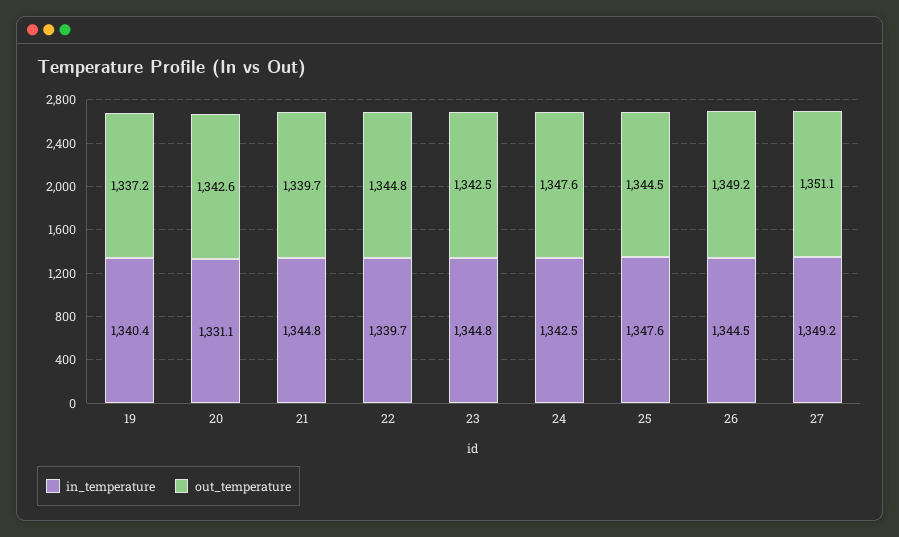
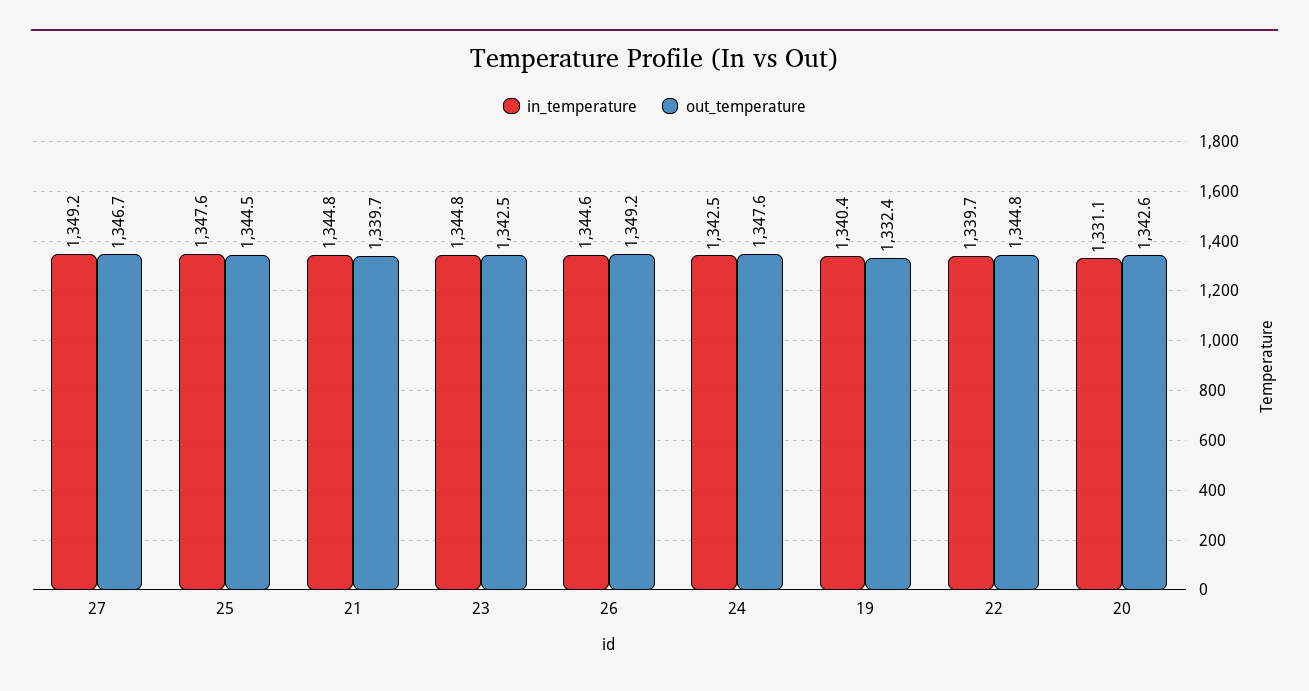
  {
    "in_temperature": {
      "19": 1340.4,
      "20": 1331.1,
      "21": 1344.8,
      "22": 1339.7,
      "23": 1344.8,
      "24": 1342.5,
      "25": 1347.6,
-     "26": 1344.5,
+     "26": 1344.6,
      "27": 1349.2
    },
    "out_temperature": {
-     "19": 1337.2,
+     "19": 1332.4,
      "20": 1342.6,
      "21": 1339.7,
      "22": 1344.8,
      "23": 1342.5,
      "24": 1347.6,
      "25": 1344.5,
      "26": 1349.2,
-     "27": 1351.1
+     "27": 1346.7
    }
  }

